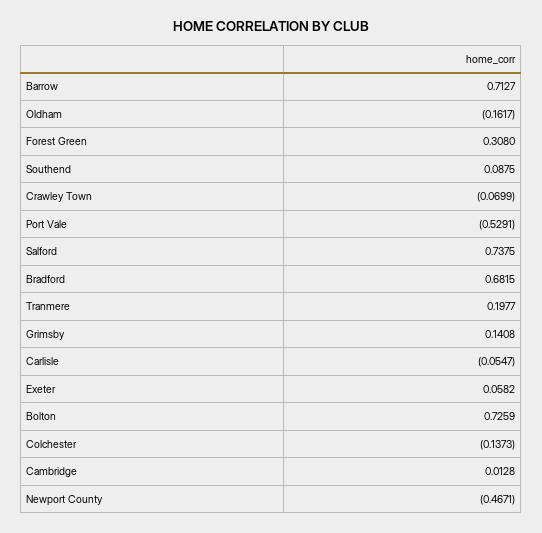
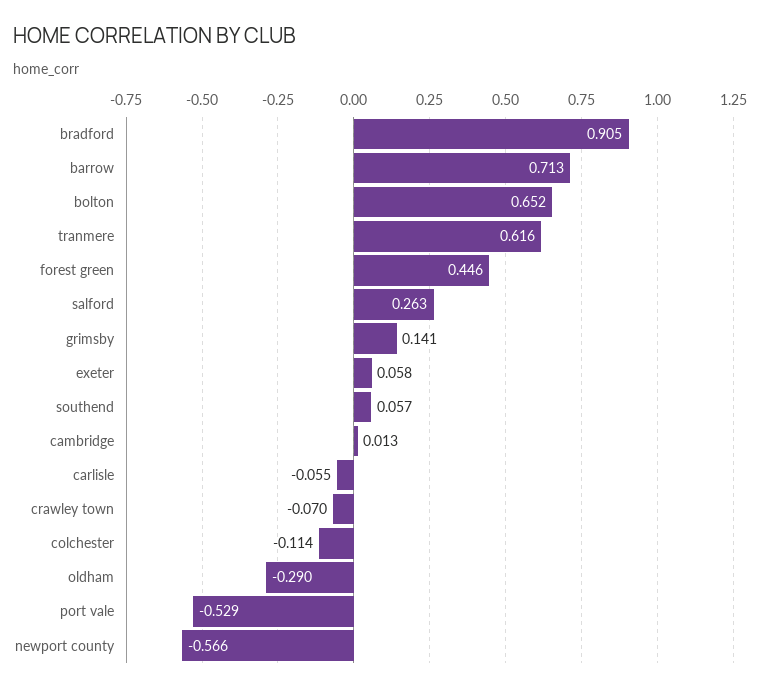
  {
    "Barrow": 0.7127,
-   "Oldham": -0.1617,
+   "Oldham": -0.29,
-   "Forest Green": 0.308,
+   "Forest Green": 0.446,
-   "Southend": 0.0875,
+   "Southend": 0.057,
    "Crawley Town": -0.0699,
    "Port Vale": -0.5291,
-   "Salford": 0.7375,
+   "Salford": 0.263,
-   "Bradford": 0.6815,
+   "Bradford": 0.905,
-   "Tranmere": 0.1977,
+   "Tranmere": 0.616,
    "Grimsby": 0.1408,
    "Carlisle": -0.0547,
    "Exeter": 0.0582,
-   "Bolton": 0.7259,
+   "Bolton": 0.652,
-   "Colchester": -0.1373,
+   "Colchester": -0.114,
    "Cambridge": 0.0128,
-   "Newport County": -0.4671
+   "Newport County": -0.566
  }

